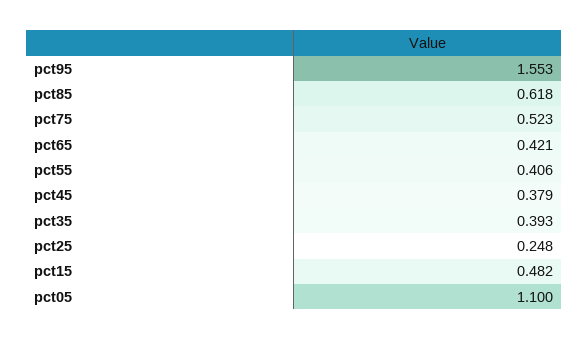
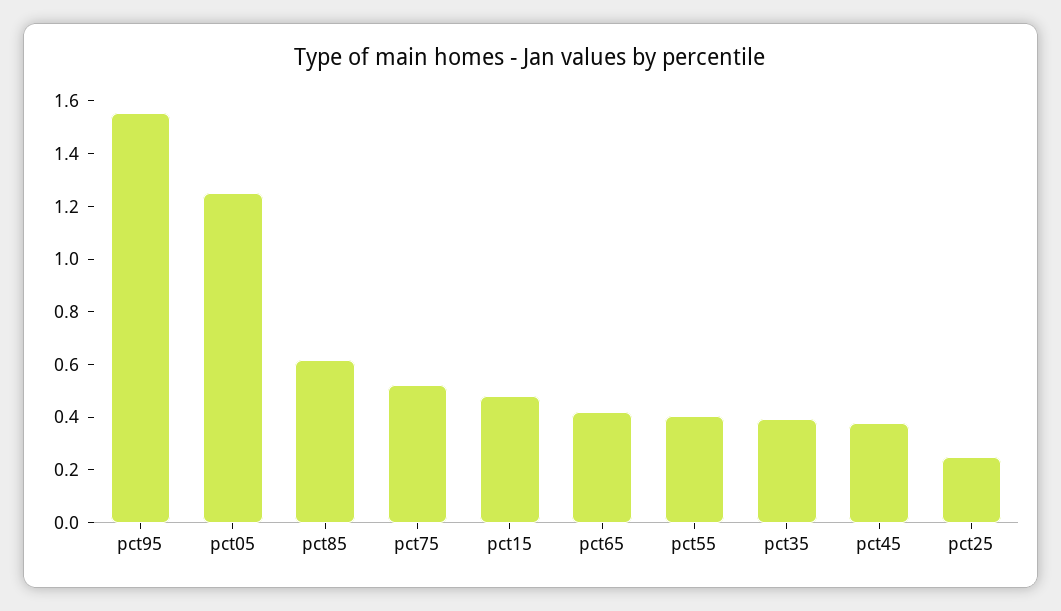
  {
    "pct95": 1.553,
    "pct85": 0.618,
    "pct75": 0.523,
    "pct65": 0.421,
    "pct55": 0.406,
    "pct45": 0.379,
    "pct35": 0.393,
    "pct25": 0.248,
    "pct15": 0.482,
-   "pct05": 1.1
+   "pct05": 1.25
  }

